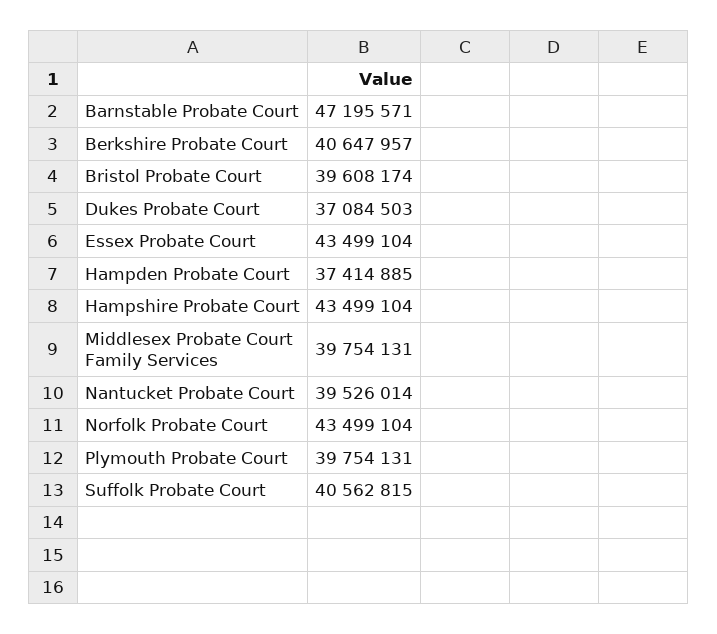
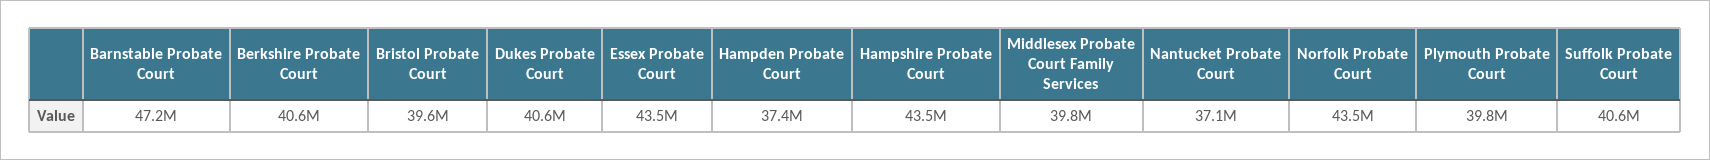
  {
    "Barnstable Probate Court": 47195571,
    "Berkshire Probate Court": 40647957,
    "Bristol Probate Court": 39608174,
-   "Dukes Probate Court": 37084503,
+   "Dukes Probate Court": 40600000,
    "Essex Probate Court": 43499104,
    "Hampden Probate Court": 37414885,
    "Hampshire Probate Court": 43499104,
    "Middlesex Probate Court Family Services": 39754131,
-   "Nantucket Probate Court": 39526014,
+   "Nantucket Probate Court": 37100000,
    "Norfolk Probate Court": 43499104,
    "Plymouth Probate Court": 39754131,
    "Suffolk Probate Court": 40562815
  }

